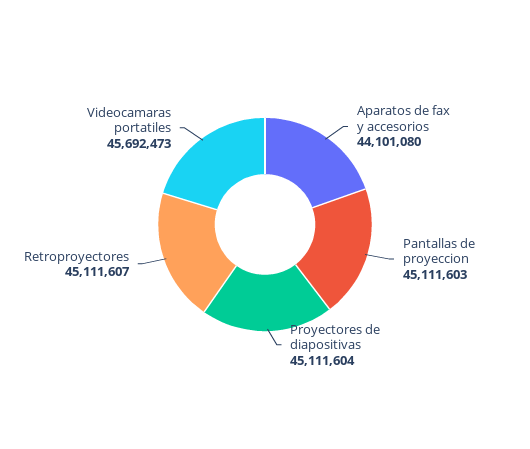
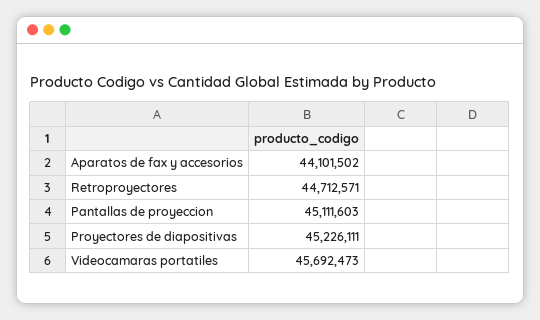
  {
-   "Aparatos de fax y accesorios": 44101080,
+   "Aparatos de fax y accesorios": 44101502,
    "Pantallas de proyeccion": 45111603,
-   "Proyectores de diapositivas": 45111604,
+   "Proyectores de diapositivas": 45226111,
-   "Retroproyectores": 45111607,
+   "Retroproyectores": 44712571,
    "Videocamaras portatiles": 45692473
  }

